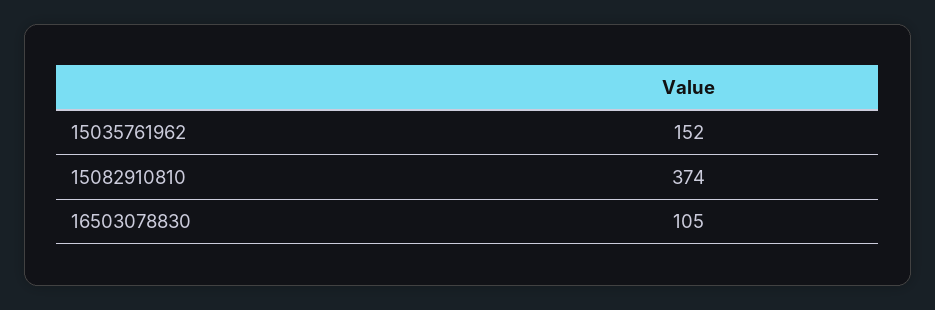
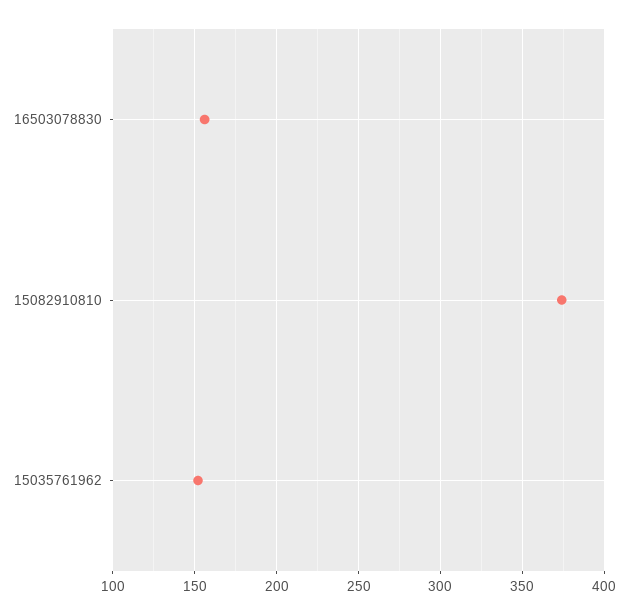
  {
    "15035761962": 152,
    "15082910810": 374,
-   "16503078830": 105
+   "16503078830": 155
  }

